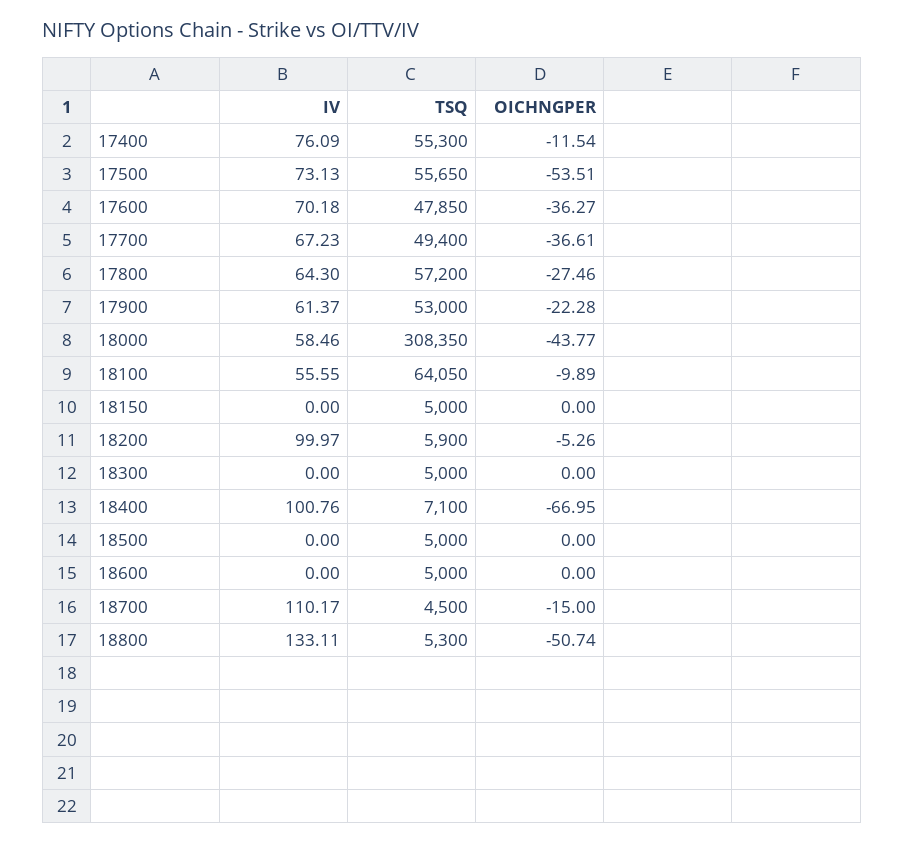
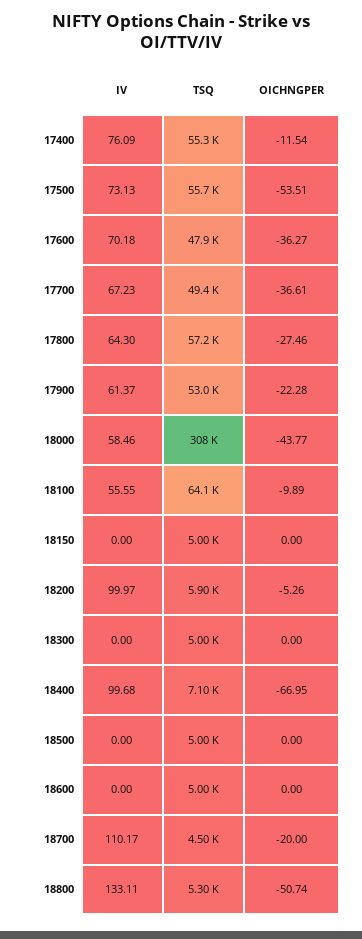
  {
    "IV": {
      "17400": 76.09,
      "17500": 73.13,
      "17600": 70.18,
      "17700": 67.23,
      "17800": 64.3,
      "17900": 61.37,
      "18000": 58.46,
      "18100": 55.55,
      "18150": 0,
      "18200": 99.97,
      "18300": 0,
-     "18400": 100.76,
+     "18400": 99.68,
      "18500": 0,
      "18600": 0,
      "18700": 110.17,
      "18800": 133.11
    },
    "TSQ": {
      "17400": 55300,
      "17500": 55650,
      "17600": 47850,
      "17700": 49400,
      "17800": 57200,
      "17900": 53000,
      "18000": 308350,
      "18100": 64050,
      "18150": 5000,
      "18200": 5900,
      "18300": 5000,
      "18400": 7100,
      "18500": 5000,
      "18600": 5000,
      "18700": 4500,
      "18800": 5300
    },
    "OICHNGPER": {
      "17400": -11.54,
      "17500": -53.51,
      "17600": -36.27,
      "17700": -36.61,
      "17800": -27.46,
      "17900": -22.28,
      "18000": -43.77,
      "18100": -9.89,
      "18150": 0,
      "18200": -5.26,
      "18300": 0,
      "18400": -66.95,
      "18500": 0,
      "18600": 0,
-     "18700": -15,
+     "18700": -20,
      "18800": -50.74
    }
  }

